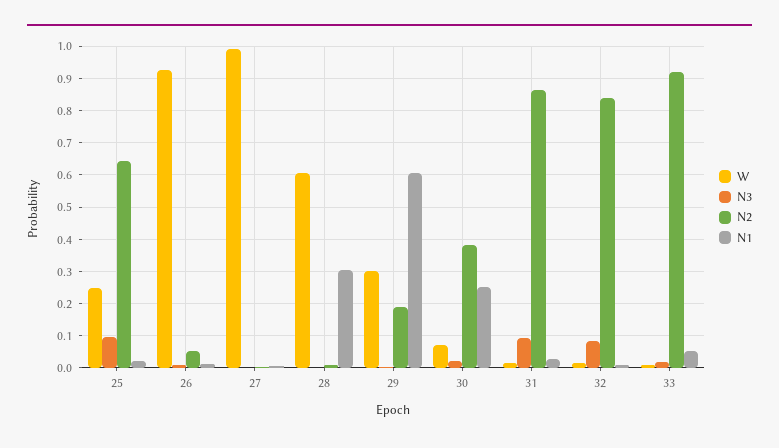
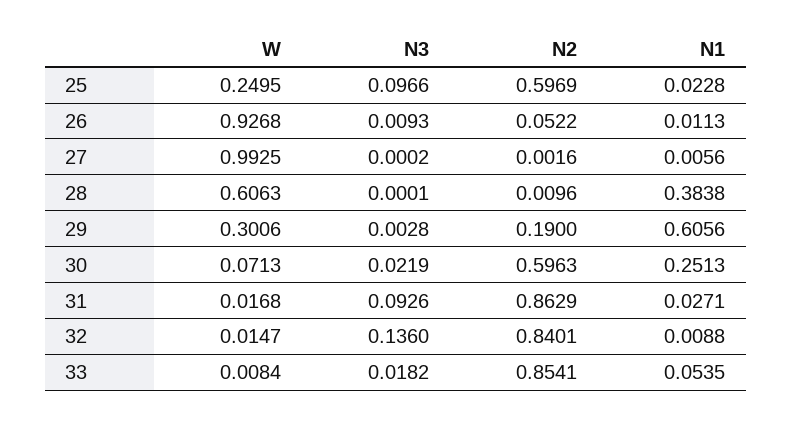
  {
    "W": {
      "25": 0.2495,
      "26": 0.9268,
      "27": 0.9925,
      "28": 0.6063,
      "29": 0.3006,
      "30": 0.0713,
      "31": 0.0168,
      "32": 0.0147,
      "33": 0.0084
    },
    "N3": {
      "25": 0.0966,
      "26": 0.0093,
      "27": 0.0002,
      "28": 0.0001,
      "29": 0.0028,
      "30": 0.0219,
      "31": 0.0926,
-     "32": 0.08,
+     "32": 0.136,
      "33": 0.0182
    },
    "N2": {
-     "25": 0.64,
+     "25": 0.5969,
      "26": 0.0522,
      "27": 0.0016,
      "28": 0.0096,
      "29": 0.19,
-     "30": 0.38,
+     "30": 0.5963,
      "31": 0.8629,
      "32": 0.8401,
-     "33": 0.92
+     "33": 0.8541
    },
    "N1": {
      "25": 0.0228,
      "26": 0.0113,
      "27": 0.0056,
-     "28": 0.3,
+     "28": 0.3838,
      "29": 0.6056,
      "30": 0.2513,
      "31": 0.0271,
      "32": 0.0088,
      "33": 0.0535
    }
  }

